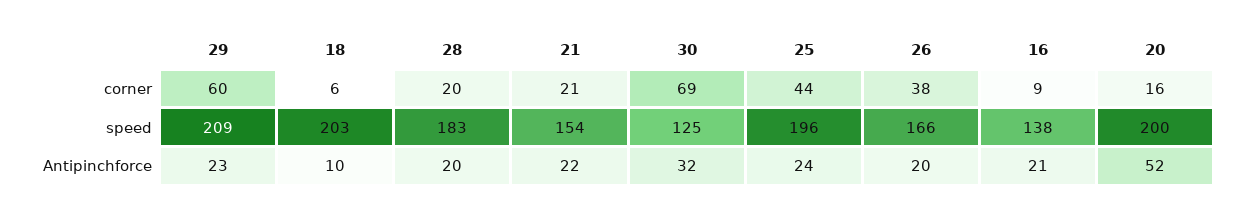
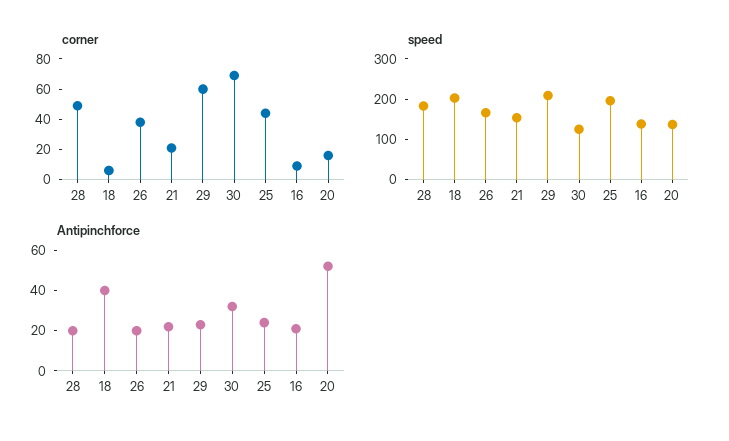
  {
    "corner": {
      "29": 60,
      "18": 6,
-     "28": 20,
+     "28": 50,
      "21": 21,
      "30": 69,
      "25": 44,
      "26": 38,
      "16": 9,
      "20": 16
    },
    "speed": {
      "29": 209,
      "18": 203,
      "28": 183,
      "21": 154,
      "30": 125,
      "25": 196,
      "26": 166,
      "16": 138,
-     "20": 200
+     "20": 140
    },
    "Antipinchforce": {
      "29": 23,
-     "18": 10,
+     "18": 40,
      "28": 20,
      "21": 22,
      "30": 32,
      "25": 24,
      "26": 20,
      "16": 21,
      "20": 52
    }
  }

